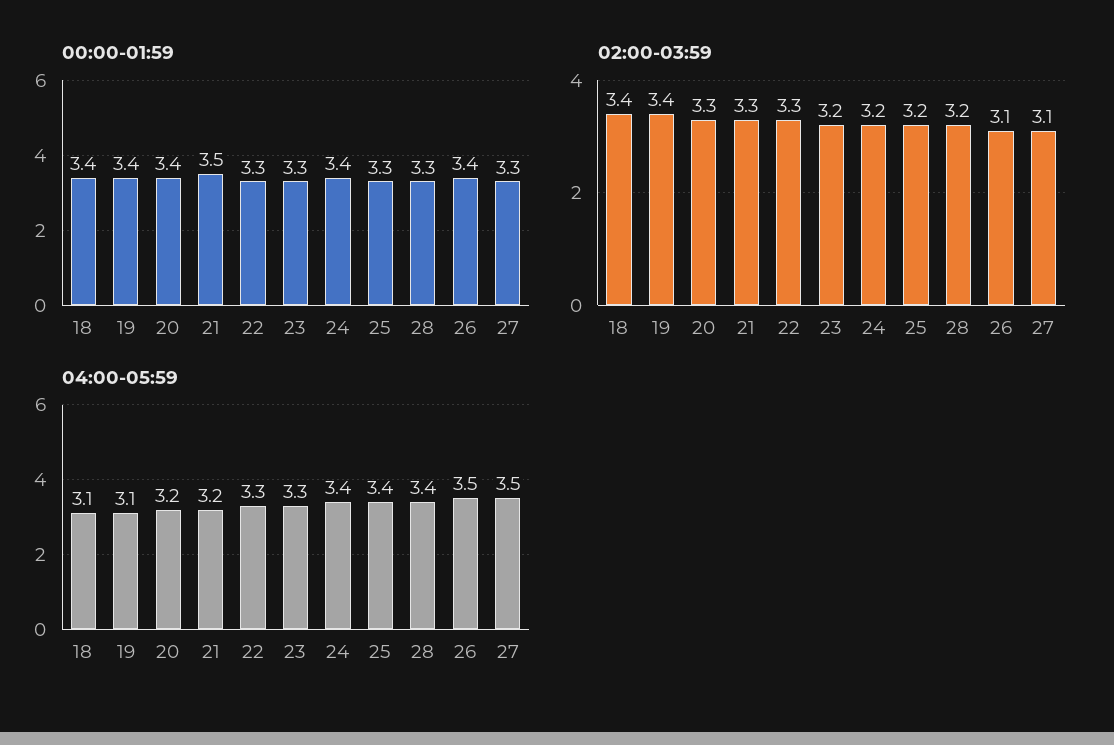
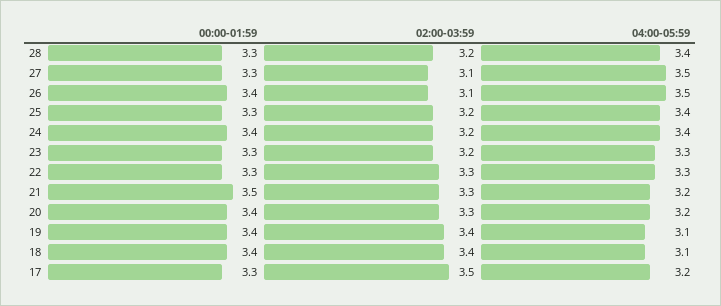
  {
    "00:00-01:59": {
      "18": 3.4,
      "19": 3.4,
      "20": 3.4,
      "21": 3.5,
      "22": 3.3,
      "23": 3.3,
      "24": 3.4,
      "25": 3.3,
      "28": 3.3,
      "26": 3.4,
-     "27": 3.3
+     "27": 3.3,
+     "17": 3.3
    },
    "02:00-03:59": {
      "18": 3.4,
      "19": 3.4,
      "20": 3.3,
      "21": 3.3,
      "22": 3.3,
      "23": 3.2,
      "24": 3.2,
      "25": 3.2,
      "28": 3.2,
      "26": 3.1,
-     "27": 3.1
+     "27": 3.1,
+     "17": 3.5
    },
    "04:00-05:59": {
      "18": 3.1,
      "19": 3.1,
      "20": 3.2,
      "21": 3.2,
      "22": 3.3,
      "23": 3.3,
      "24": 3.4,
      "25": 3.4,
      "28": 3.4,
      "26": 3.5,
-     "27": 3.5
+     "27": 3.5,
+     "17": 3.2
    }
  }

